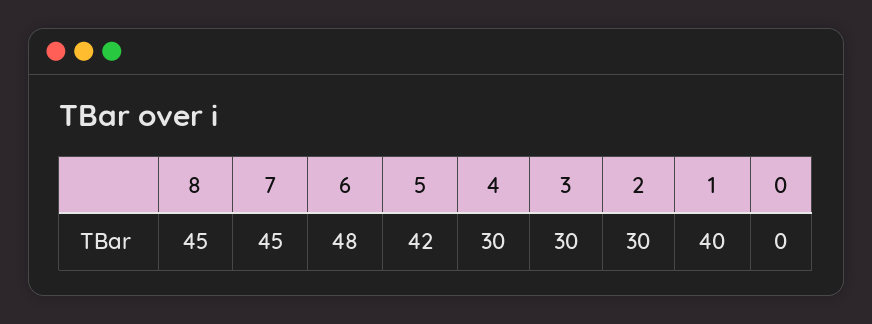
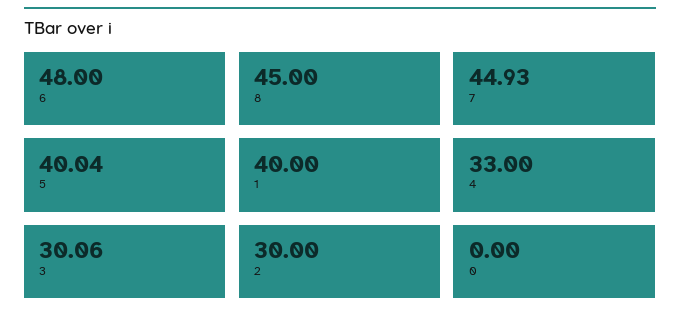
  {
    "8": 45,
-   "7": 45,
+   "7": 44.93,
    "6": 48,
-   "5": 42,
+   "5": 40.04,
-   "4": 30,
+   "4": 33,
-   "3": 30,
+   "3": 30.06,
    "2": 30,
    "1": 40,
    "0": 0
  }

